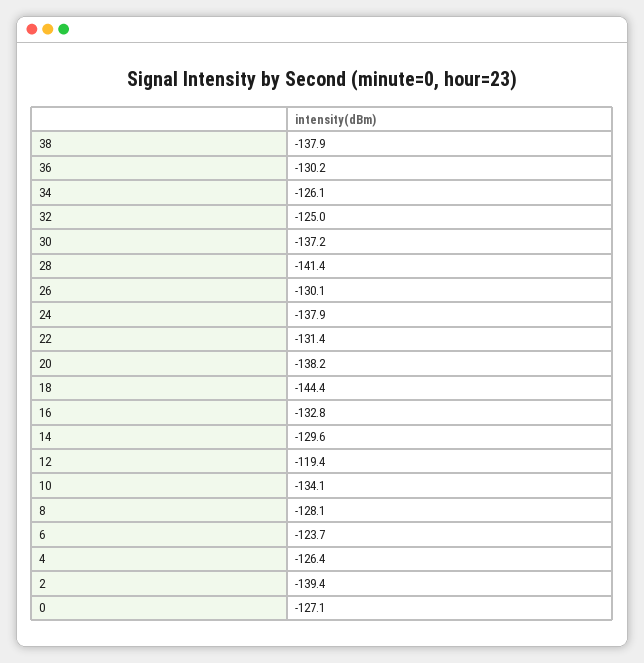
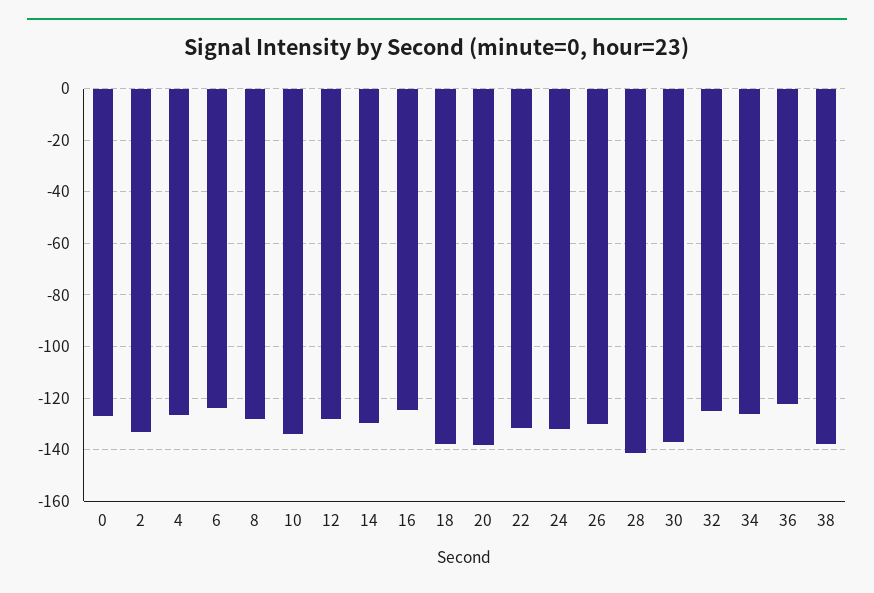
  {
    "38": -137.9,
-   "36": -130.2,
+   "36": -122.5,
    "34": -126.1,
    "32": -125,
    "30": -137.2,
    "28": -141.4,
    "26": -130.1,
-   "24": -137.9,
+   "24": -132.5,
    "22": -131.4,
    "20": -138.2,
-   "18": -144.4,
+   "18": -137.5,
-   "16": -132.8,
+   "16": -125,
    "14": -129.6,
-   "12": -119.4,
+   "12": -127.5,
    "10": -134.1,
    "8": -128.1,
    "6": -123.7,
    "4": -126.4,
-   "2": -139.4,
+   "2": -132.5,
    "0": -127.1
  }

